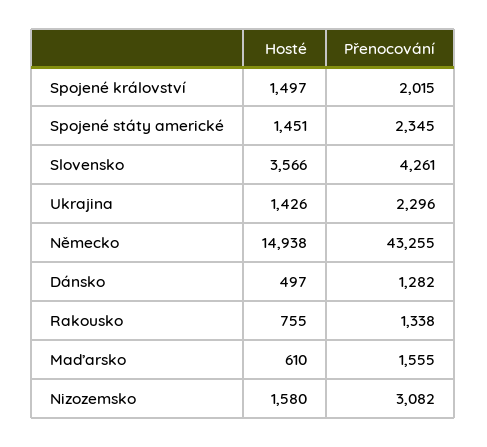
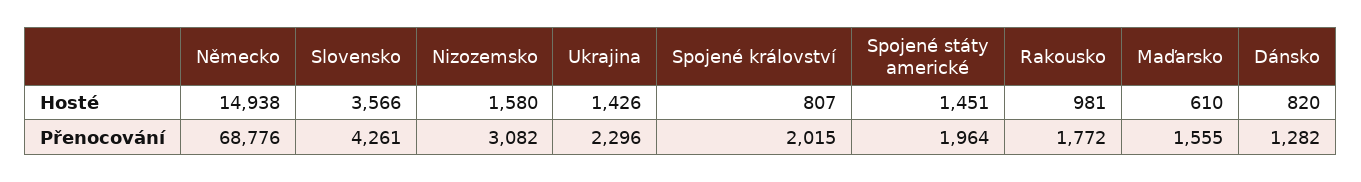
  {
    "Hosté": {
-     "Spojené království": 1497,
+     "Spojené království": 807,
      "Spojené státy americké": 1451,
      "Slovensko": 3566,
      "Ukrajina": 1426,
      "Německo": 14938,
-     "Dánsko": 497,
+     "Dánsko": 820,
-     "Rakousko": 755,
+     "Rakousko": 981,
      "Maďarsko": 610,
      "Nizozemsko": 1580
    },
    "Přenocování": {
      "Spojené království": 2015,
-     "Spojené státy americké": 2345,
+     "Spojené státy americké": 1964,
      "Slovensko": 4261,
      "Ukrajina": 2296,
-     "Německo": 43255,
+     "Německo": 68776,
      "Dánsko": 1282,
-     "Rakousko": 1338,
+     "Rakousko": 1772,
      "Maďarsko": 1555,
      "Nizozemsko": 3082
    }
  }

